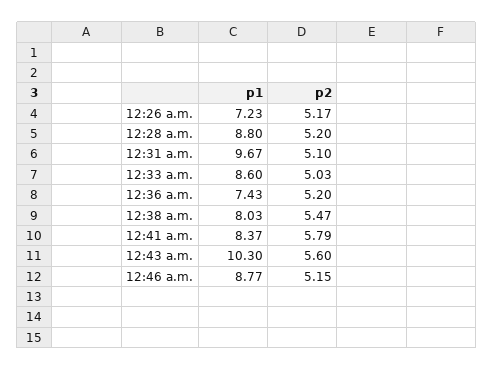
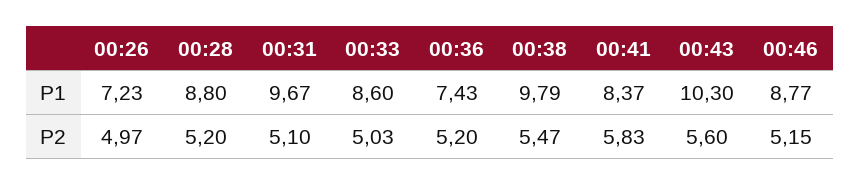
  {
    "p1": {
      "12:26 a.m.": 7.23,
      "12:28 a.m.": 8.8,
      "12:31 a.m.": 9.67,
      "12:33 a.m.": 8.6,
      "12:36 a.m.": 7.43,
-     "12:38 a.m.": 8.03,
+     "12:38 a.m.": 9.79,
      "12:41 a.m.": 8.37,
      "12:43 a.m.": 10.3,
      "12:46 a.m.": 8.77
    },
    "p2": {
-     "12:26 a.m.": 5.17,
+     "12:26 a.m.": 4.97,
      "12:28 a.m.": 5.2,
      "12:31 a.m.": 5.1,
      "12:33 a.m.": 5.03,
      "12:36 a.m.": 5.2,
      "12:38 a.m.": 5.47,
-     "12:41 a.m.": 5.79,
+     "12:41 a.m.": 5.83,
      "12:43 a.m.": 5.6,
      "12:46 a.m.": 5.15
    }
  }

